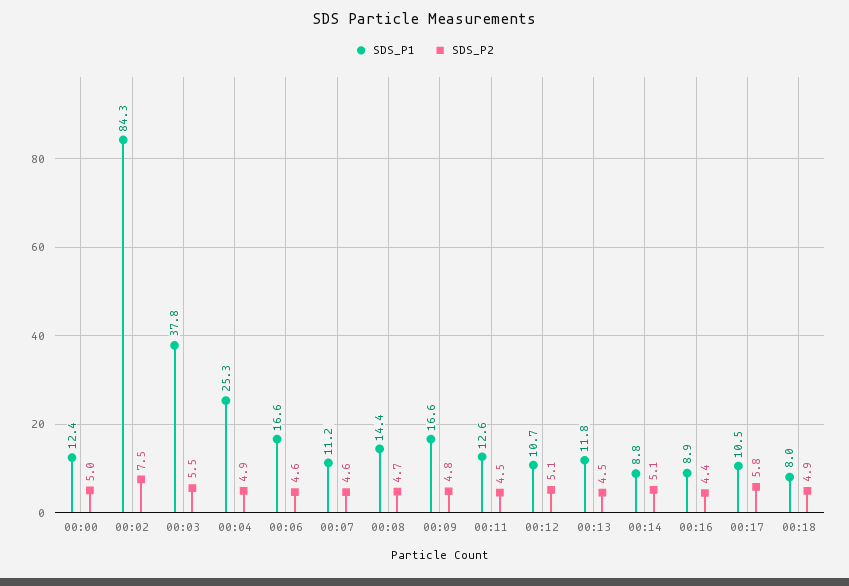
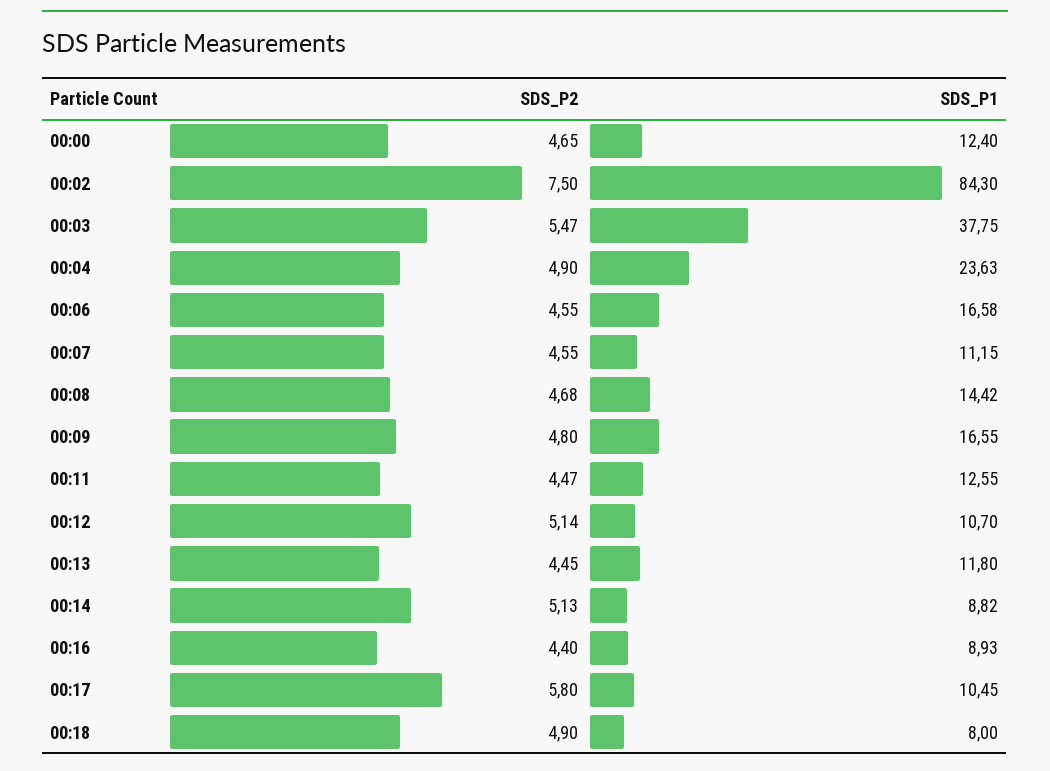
  {
    "SDS_P1": {
      "00:00": 12.4,
      "00:02": 84.3,
      "00:03": 37.75,
-     "00:04": 25.3,
+     "00:04": 23.63,
      "00:06": 16.58,
      "00:07": 11.15,
      "00:08": 14.42,
      "00:09": 16.55,
      "00:11": 12.55,
      "00:12": 10.7,
      "00:13": 11.8,
      "00:14": 8.82,
      "00:16": 8.93,
      "00:17": 10.45,
      "00:18": 8
    },
    "SDS_P2": {
-     "00:00": 5,
+     "00:00": 4.65,
      "00:02": 7.5,
      "00:03": 5.47,
      "00:04": 4.9,
      "00:06": 4.55,
      "00:07": 4.55,
      "00:08": 4.68,
      "00:09": 4.8,
      "00:11": 4.47,
      "00:12": 5.14,
      "00:13": 4.45,
      "00:14": 5.13,
      "00:16": 4.4,
      "00:17": 5.8,
      "00:18": 4.9
    }
  }

